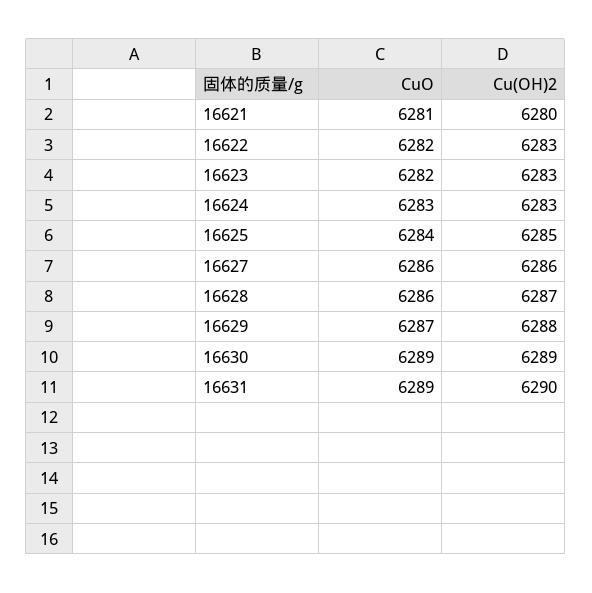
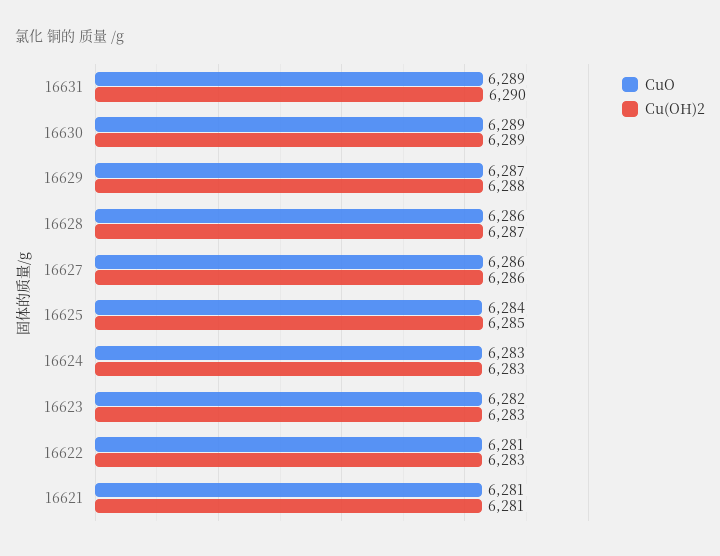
  {
    "CuO": {
      "16621": 6281,
-     "16622": 6282,
+     "16622": 6281,
      "16623": 6282,
      "16624": 6283,
      "16625": 6284,
      "16627": 6286,
      "16628": 6286,
      "16629": 6287,
      "16630": 6289,
      "16631": 6289
    },
    "Cu(OH)2": {
-     "16621": 6280,
+     "16621": 6281,
      "16622": 6283,
      "16623": 6283,
      "16624": 6283,
      "16625": 6285,
      "16627": 6286,
      "16628": 6287,
      "16629": 6288,
      "16630": 6289,
      "16631": 6290
    }
  }

